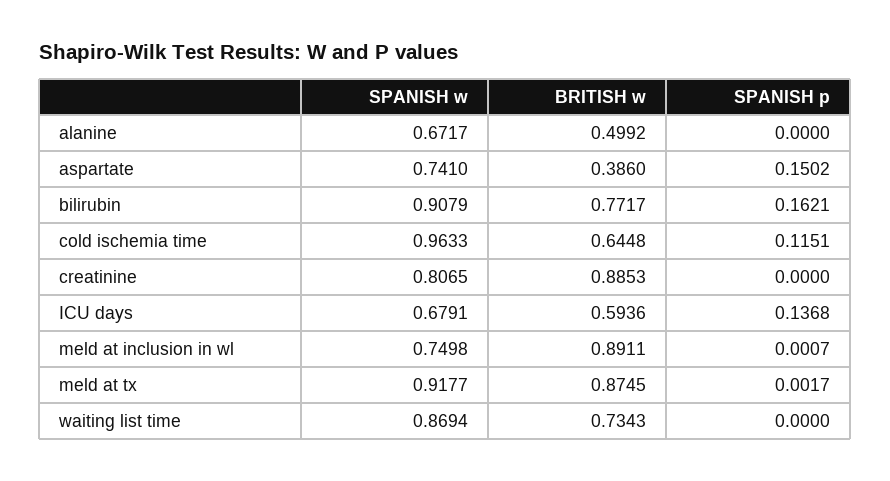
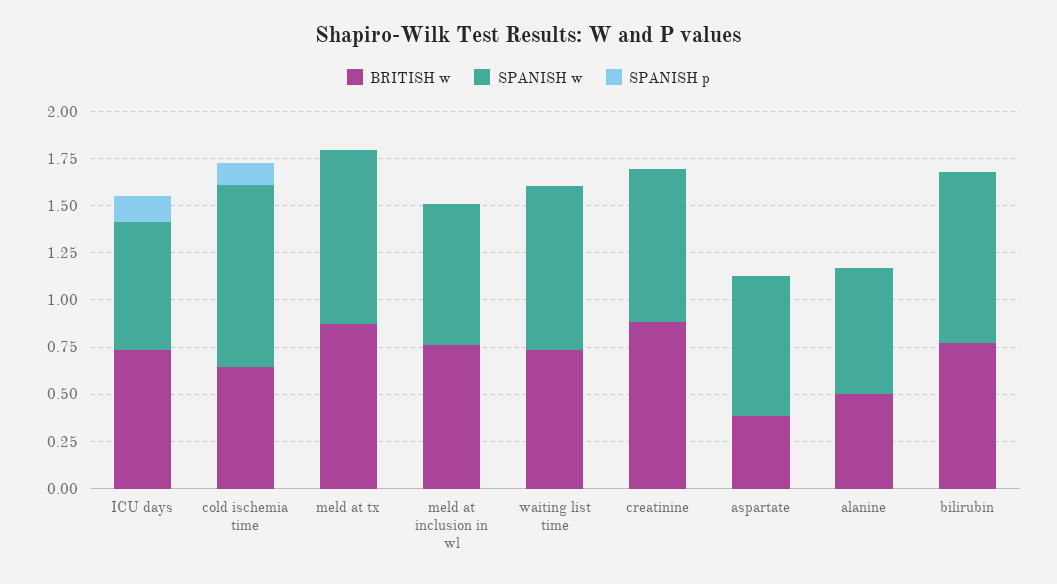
  {
    "SPANISH w": {
      "alanine": 0.6717,
      "aspartate": 0.741,
      "bilirubin": 0.9079,
      "cold ischemia time": 0.9633,
      "creatinine": 0.8065,
      "ICU days": 0.6791,
      "meld at inclusion in wl": 0.7498,
      "meld at tx": 0.9177,
      "waiting list time": 0.8694
    },
    "BRITISH w": {
      "alanine": 0.4992,
      "aspartate": 0.386,
      "bilirubin": 0.7717,
      "cold ischemia time": 0.6448,
      "creatinine": 0.8853,
-     "ICU days": 0.5936,
+     "ICU days": 0.75,
-     "meld at inclusion in wl": 0.8911,
+     "meld at inclusion in wl": 0.75,
      "meld at tx": 0.8745,
      "waiting list time": 0.7343
    },
    "SPANISH p": {
      "alanine": 0,
-     "aspartate": 0.1502,
+     "aspartate": 0,
-     "bilirubin": 0.1621,
+     "bilirubin": 0,
      "cold ischemia time": 0.1151,
      "creatinine": 0,
      "ICU days": 0.1368,
      "meld at inclusion in wl": 0.0007,
      "meld at tx": 0.0017,
      "waiting list time": 0
    }
  }

